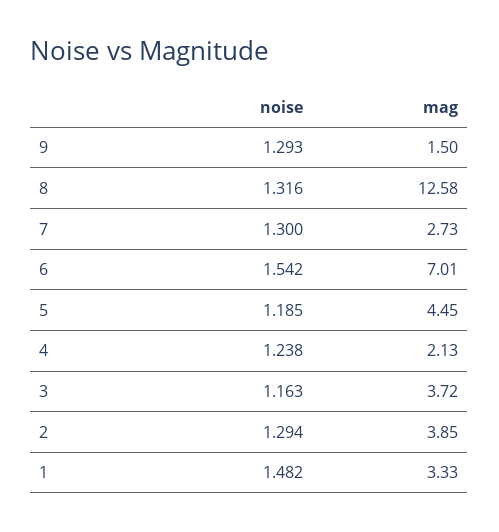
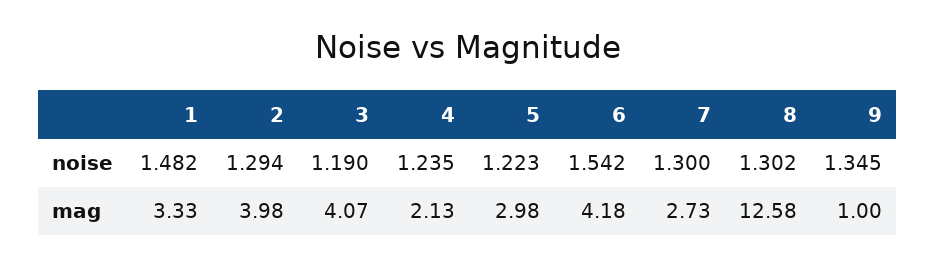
  {
    "noise": {
-     "9": 1.293,
+     "9": 1.345,
-     "8": 1.316,
+     "8": 1.302,
      "7": 1.3,
      "6": 1.542,
-     "5": 1.185,
+     "5": 1.223,
-     "4": 1.238,
+     "4": 1.235,
-     "3": 1.163,
+     "3": 1.19,
      "2": 1.294,
      "1": 1.482
    },
    "mag": {
-     "9": 1.5,
+     "9": 1,
      "8": 12.58,
      "7": 2.73,
-     "6": 7.01,
+     "6": 4.18,
-     "5": 4.45,
+     "5": 2.98,
      "4": 2.13,
-     "3": 3.72,
+     "3": 4.07,
-     "2": 3.85,
+     "2": 3.98,
      "1": 3.33
    }
  }

